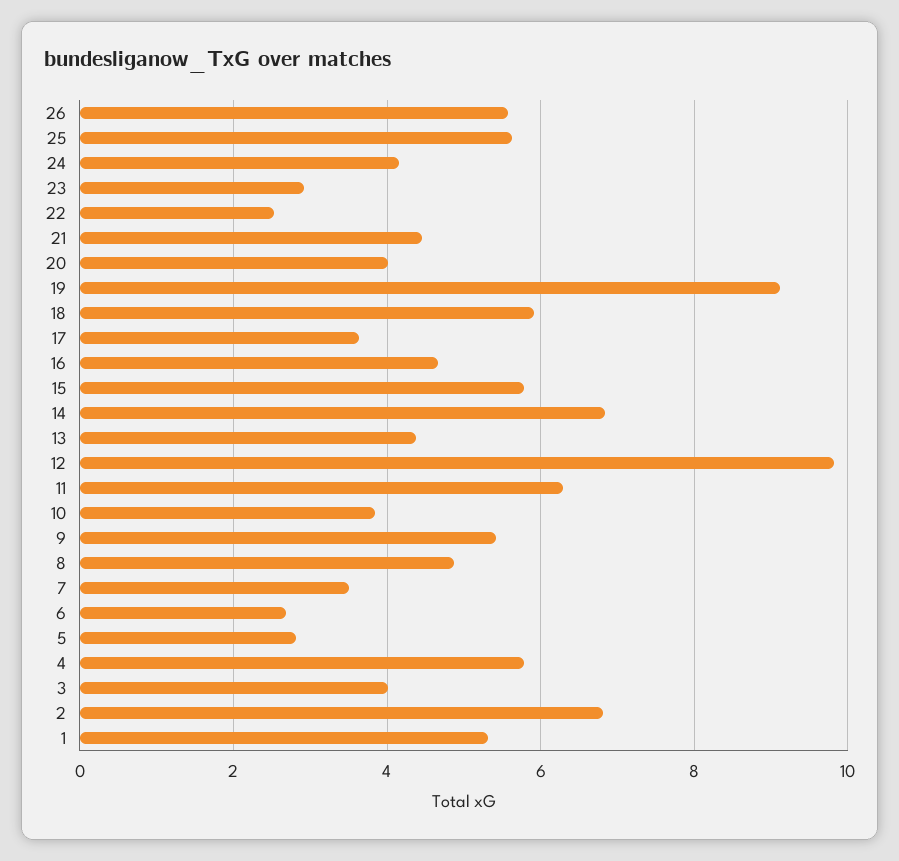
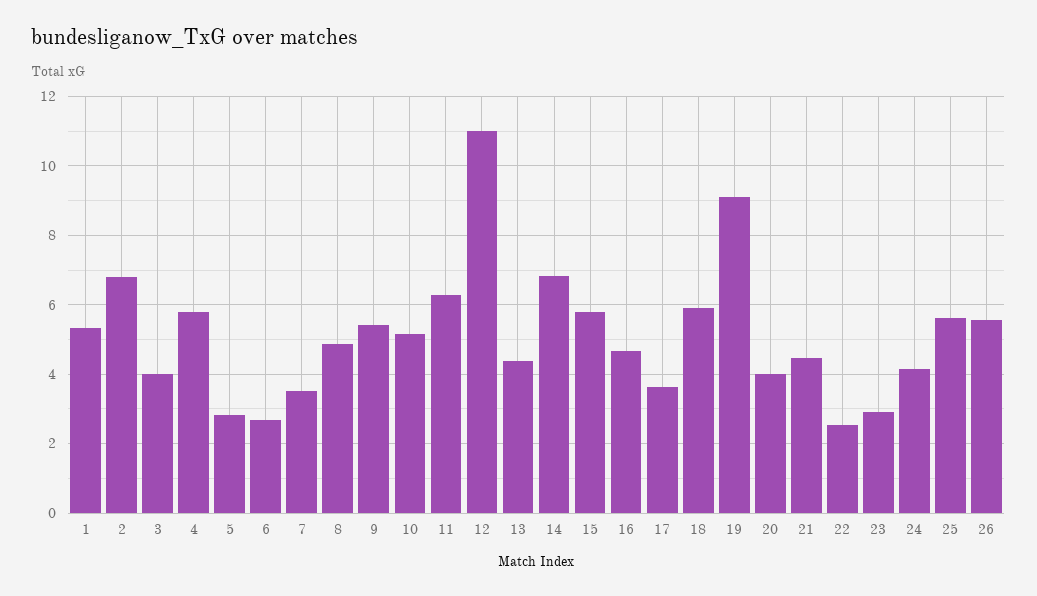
  {
    "26": 5.6,
    "25": 5.6,
    "24": 4.2,
    "23": 3,
    "22": 2.6,
    "21": 4.4,
    "20": 4,
    "19": 9.2,
    "18": 6,
    "17": 3.6,
    "16": 4.6,
    "15": 5.8,
    "14": 6.8,
    "13": 4.4,
-   "12": 9.8,
+   "12": 11,
    "11": 6.2,
-   "10": 3.8,
+   "10": 5.2,
    "9": 5.4,
    "8": 4.8,
    "7": 3.6,
    "6": 2.6,
    "5": 2.8,
    "4": 5.8,
    "3": 4,
    "2": 6.8,
    "1": 5.4
  }

